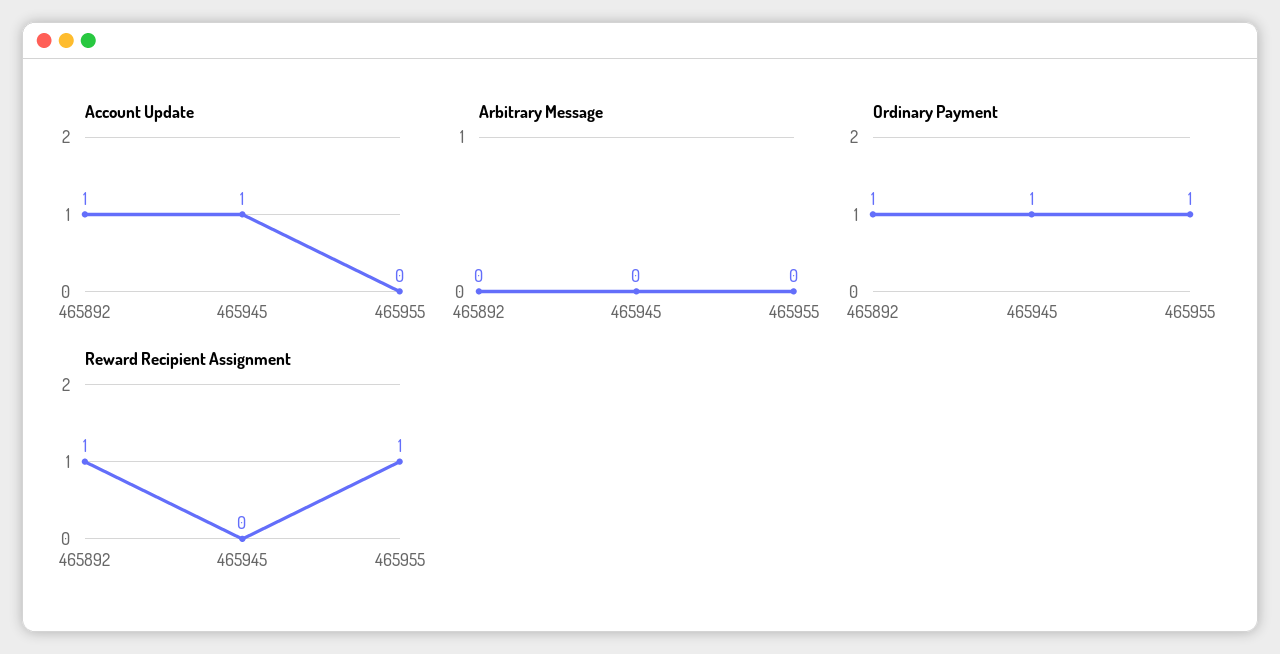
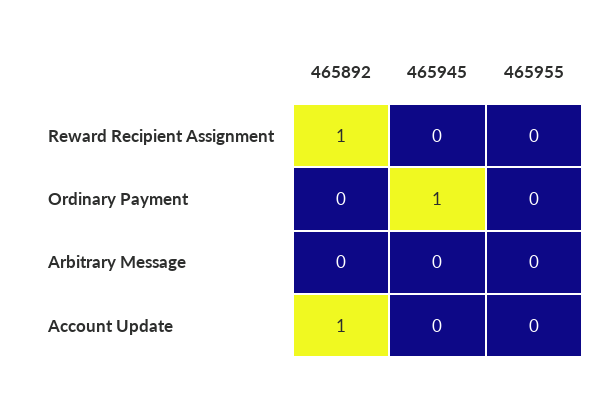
  {
    "Account Update": {
      "465892": 1,
-     "465945": 1,
+     "465945": 0,
      "465955": 0
    },
    "Arbitrary Message": {
      "465892": 0,
      "465945": 0,
      "465955": 0
    },
    "Ordinary Payment": {
-     "465892": 1,
+     "465892": 0,
      "465945": 1,
-     "465955": 1
+     "465955": 0
    },
    "Reward Recipient Assignment": {
      "465892": 1,
      "465945": 0,
-     "465955": 1
+     "465955": 0
    }
  }

